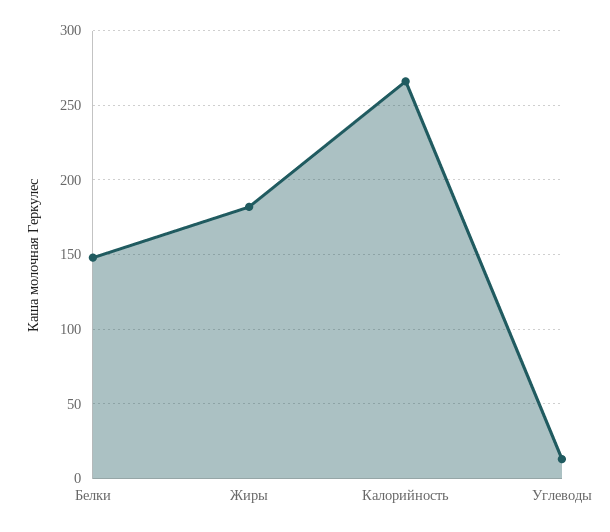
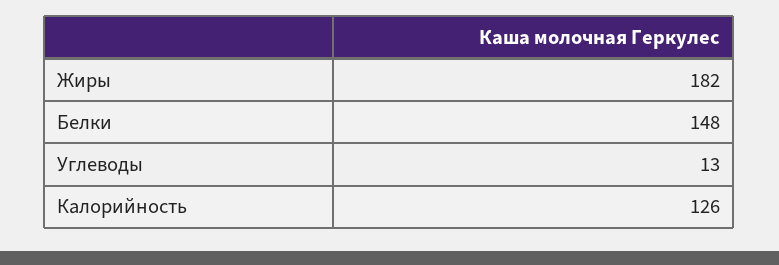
  {
    "Белки": 148,
    "Жиры": 182,
-   "Калорийность": 265,
+   "Калорийность": 126,
    "Углеводы": 13
  }

